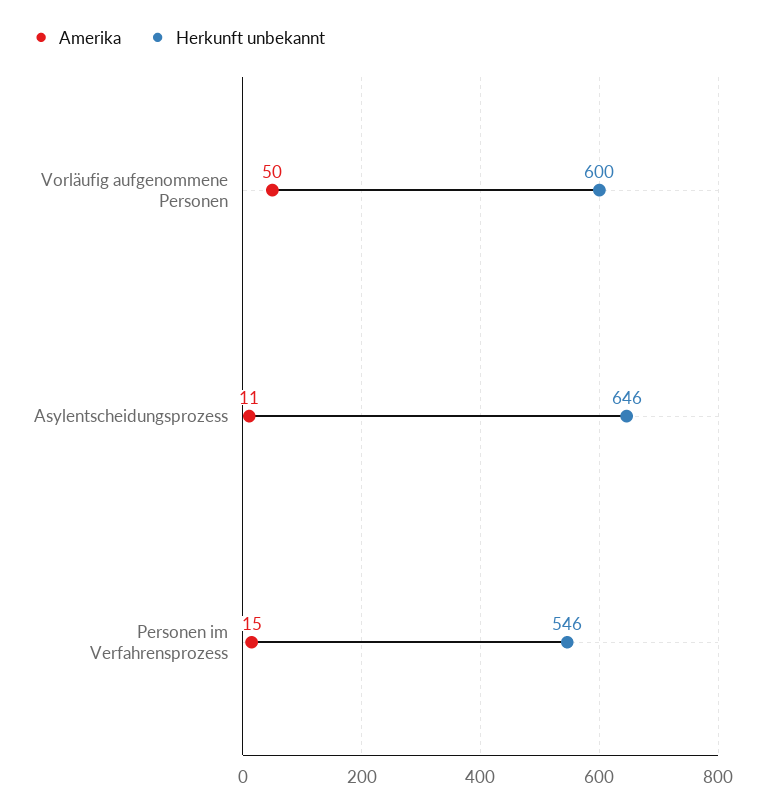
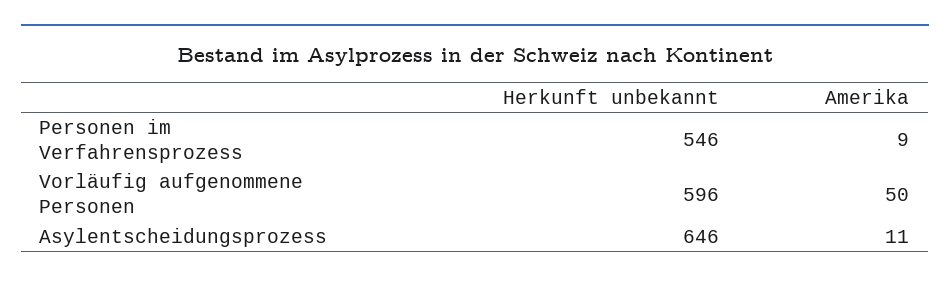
  {
    "Amerika": {
      "Vorläufig aufgenommene Personen": 50,
      "Asylentscheidungsprozess": 11,
-     "Personen im Verfahrensprozess": 15
+     "Personen im Verfahrensprozess": 9
    },
    "Herkunft unbekannt": {
-     "Vorläufig aufgenommene Personen": 600,
+     "Vorläufig aufgenommene Personen": 596,
      "Asylentscheidungsprozess": 646,
      "Personen im Verfahrensprozess": 546
    }
  }

